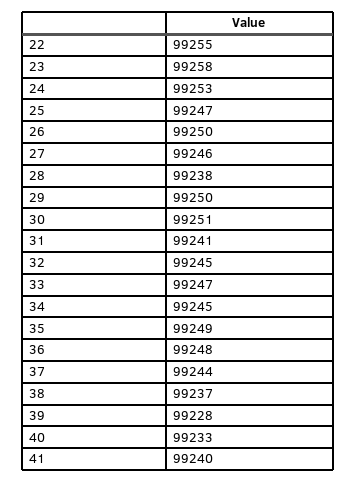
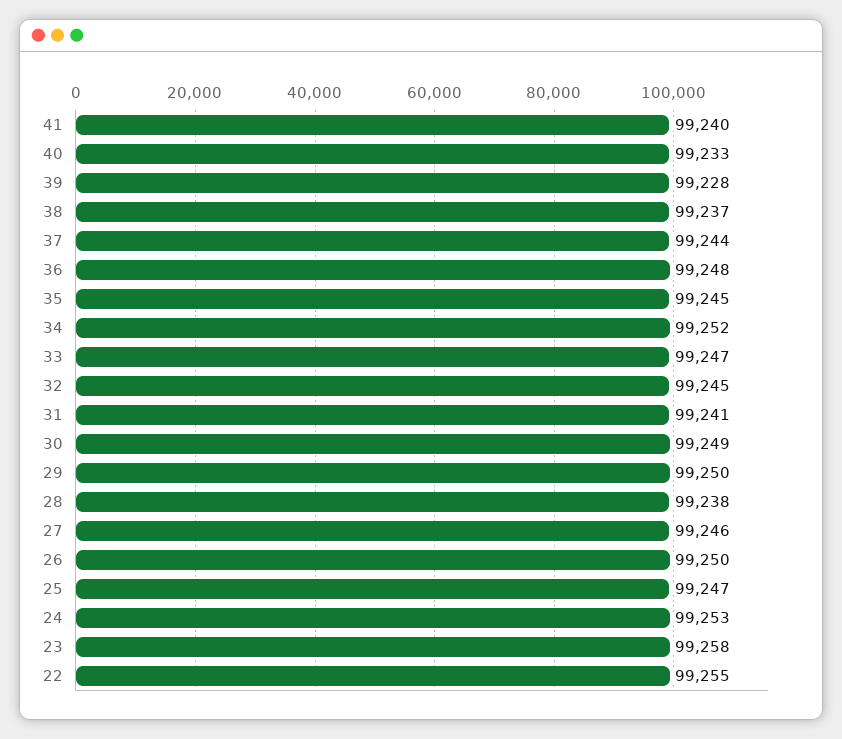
  {
    "22": 99255,
    "23": 99258,
    "24": 99253,
    "25": 99247,
    "26": 99250,
    "27": 99246,
    "28": 99238,
    "29": 99250,
-   "30": 99251,
+   "30": 99249,
    "31": 99241,
    "32": 99245,
    "33": 99247,
-   "34": 99245,
+   "34": 99252,
-   "35": 99249,
+   "35": 99245,
    "36": 99248,
    "37": 99244,
    "38": 99237,
    "39": 99228,
    "40": 99233,
    "41": 99240
  }

